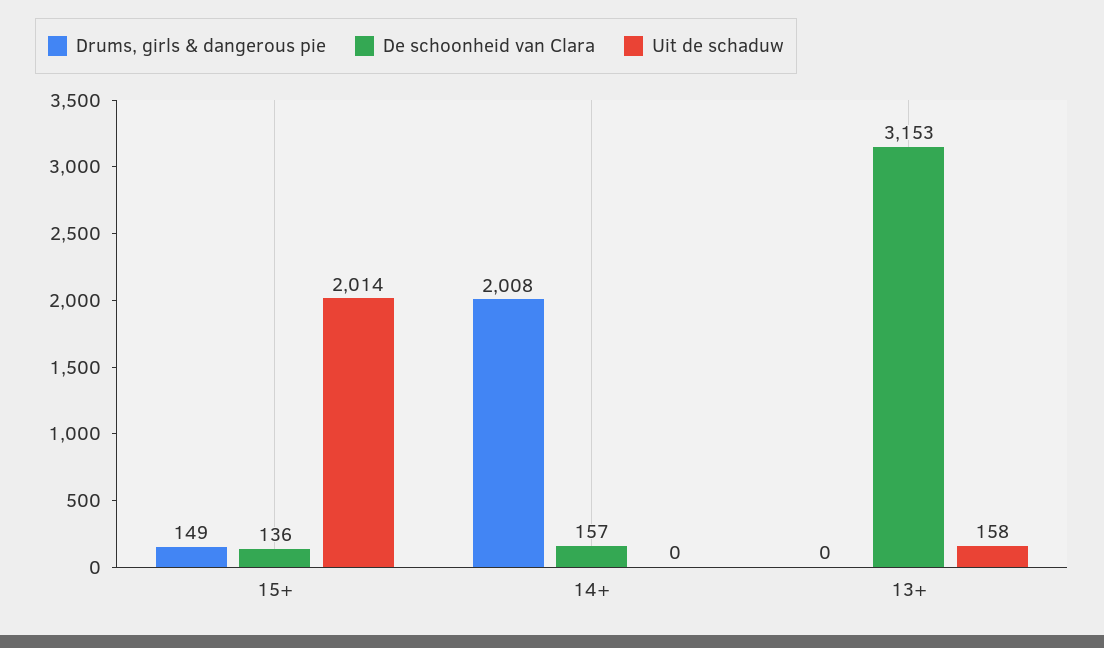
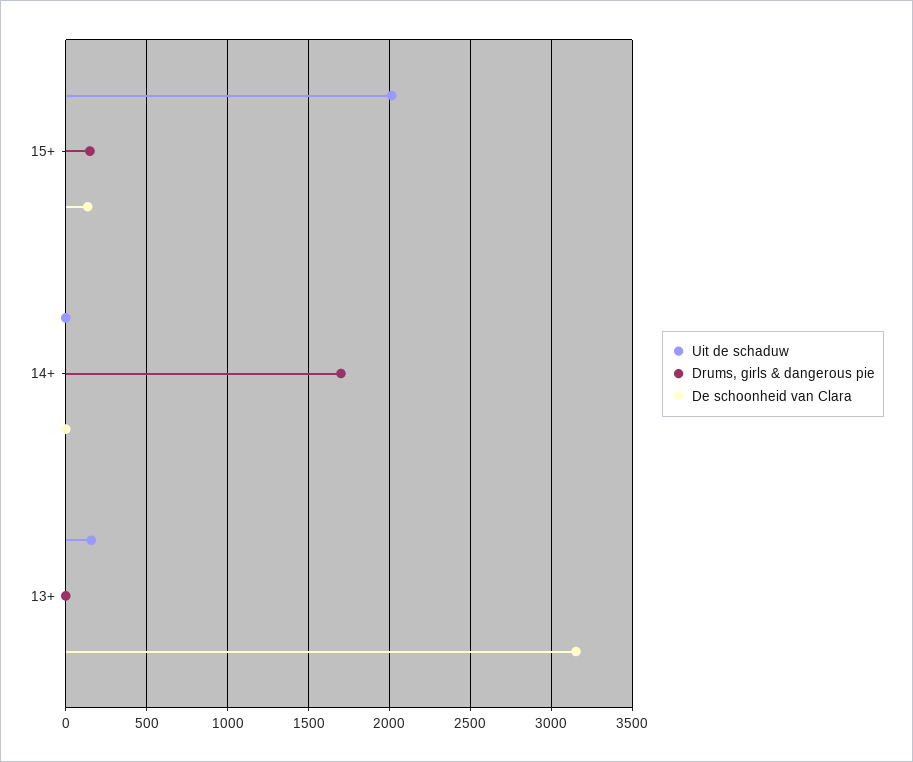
  {
    "Drums, girls & dangerous pie": {
      "15+": 149,
-     "14+": 2008,
+     "14+": 1700,
      "13+": 0
    },
    "De schoonheid van Clara": {
      "15+": 136,
-     "14+": 157,
+     "14+": 0,
      "13+": 3153
    },
    "Uit de schaduw": {
      "15+": 2014,
      "14+": 0,
      "13+": 158
    }
  }

